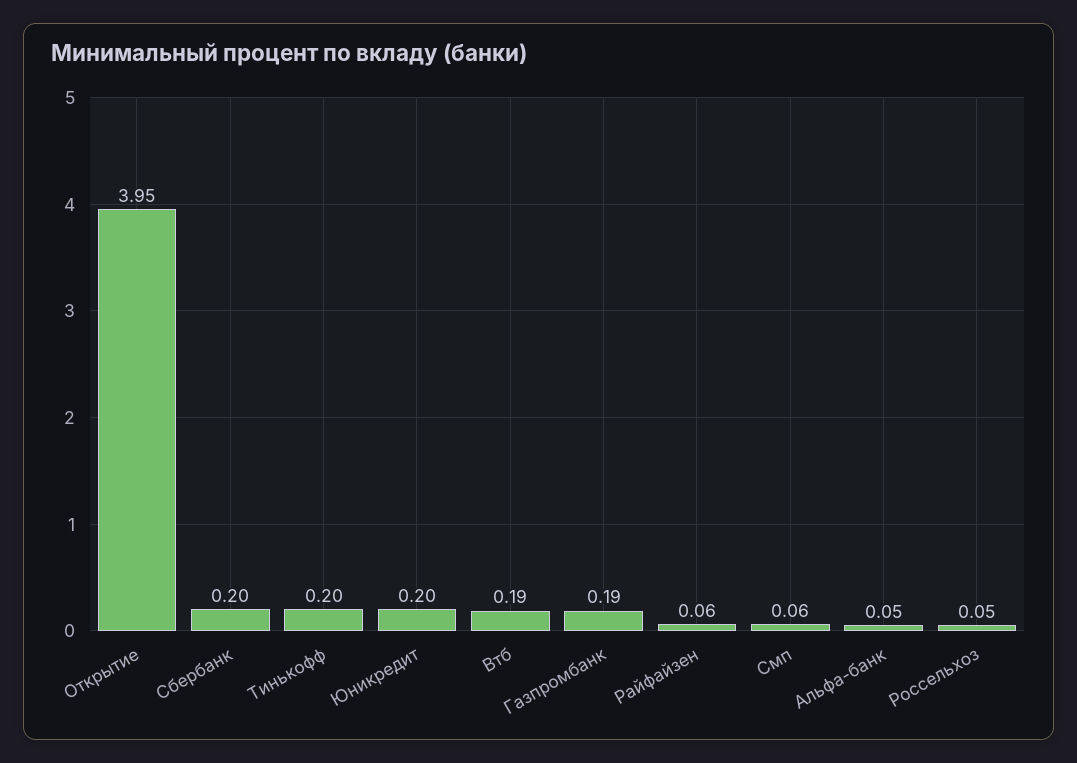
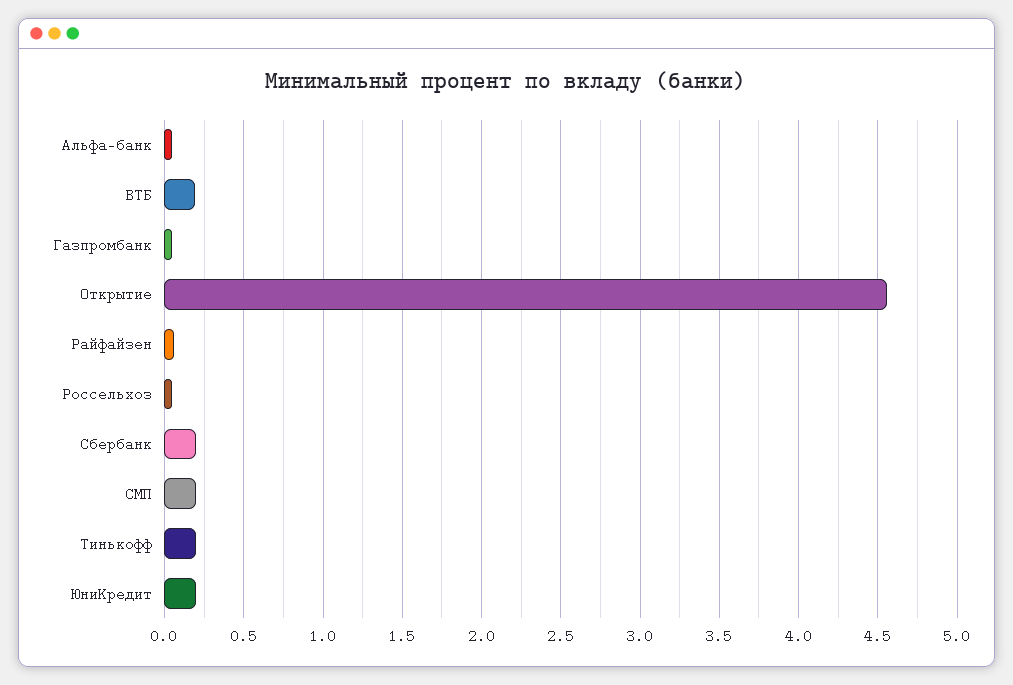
  {
-   "Открытие": 3.95,
+   "Открытие": 4.55,
    "Сбербанк": 0.2,
    "Тинькофф": 0.2,
    "Юникредит": 0.2,
    "Втб": 0.19,
-   "Газпромбанк": 0.19,
+   "Газпромбанк": 0.05,
    "Райфайзен": 0.06,
-   "Смп": 0.06,
+   "Смп": 0.2,
    "Альфа-банк": 0.05,
    "Россельхоз": 0.05
  }

